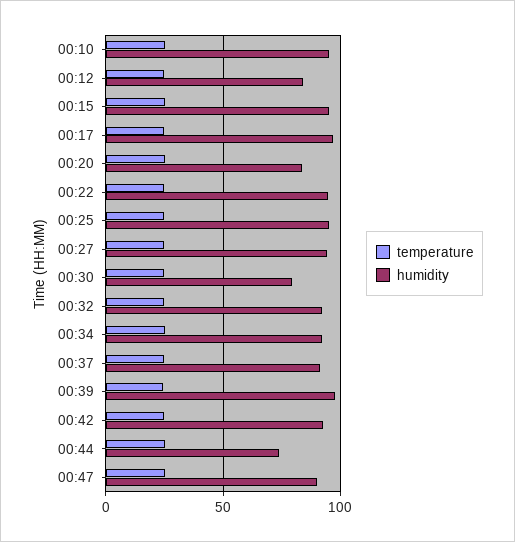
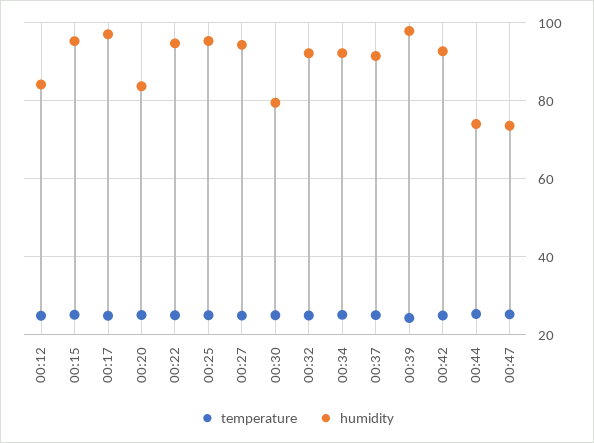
  {
    "temperature": {
-     "00:10": 25,
      "00:12": 24,
      "00:15": 26,
      "00:17": 24,
      "00:20": 26,
      "00:22": 24,
      "00:25": 26,
      "00:27": 24,
      "00:30": 26,
      "00:32": 24,
      "00:34": 26,
      "00:37": 26,
      "00:39": 24,
      "00:42": 24,
      "00:44": 26,
      "00:47": 26
    },
    "humidity": {
-     "00:10": 95,
      "00:12": 84,
      "00:15": 96,
      "00:17": 98,
      "00:20": 84,
      "00:22": 94,
      "00:25": 96,
      "00:27": 94,
      "00:30": 80,
      "00:32": 92,
      "00:34": 92,
      "00:37": 92,
      "00:39": 98,
      "00:42": 92,
      "00:44": 74,
-     "00:47": 90
+     "00:47": 74
    }
  }

